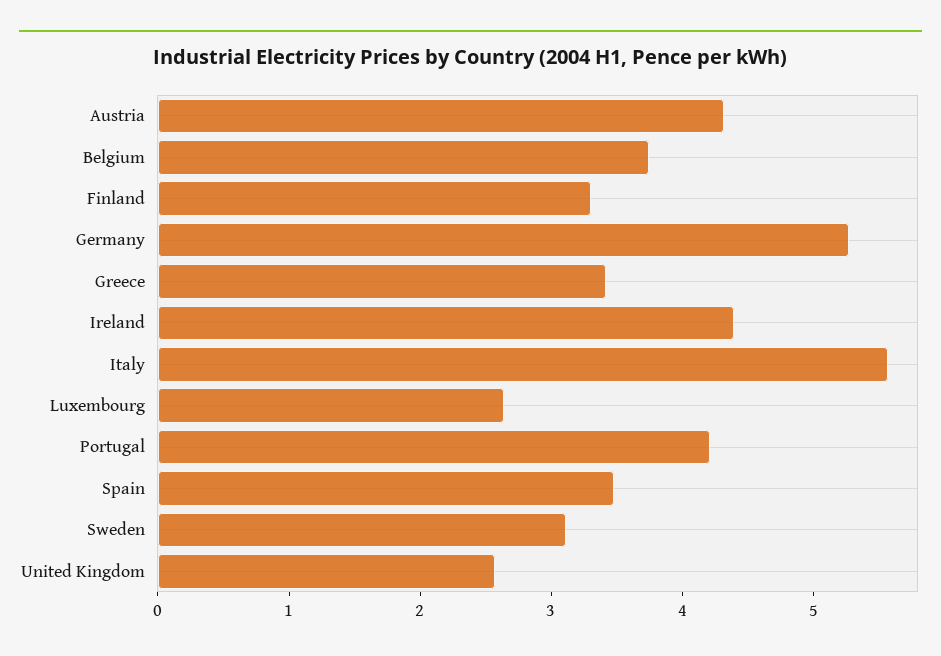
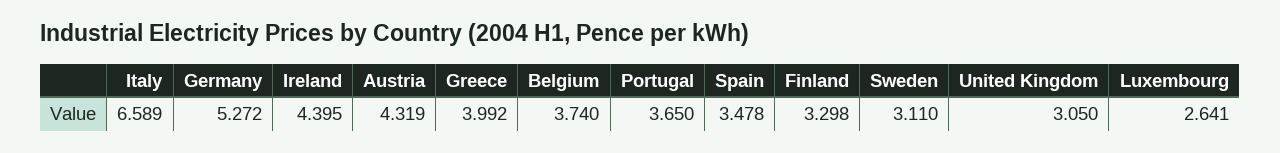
  {
    "Austria": 4.319,
    "Belgium": 3.74,
    "Finland": 3.298,
    "Germany": 5.272,
-   "Greece": 3.4,
+   "Greece": 3.992,
    "Ireland": 4.395,
-   "Italy": 5.6,
+   "Italy": 6.589,
    "Luxembourg": 2.641,
-   "Portugal": 4.2,
+   "Portugal": 3.65,
    "Spain": 3.478,
    "Sweden": 3.11,
-   "United Kingdom": 2.6
+   "United Kingdom": 3.05
  }

